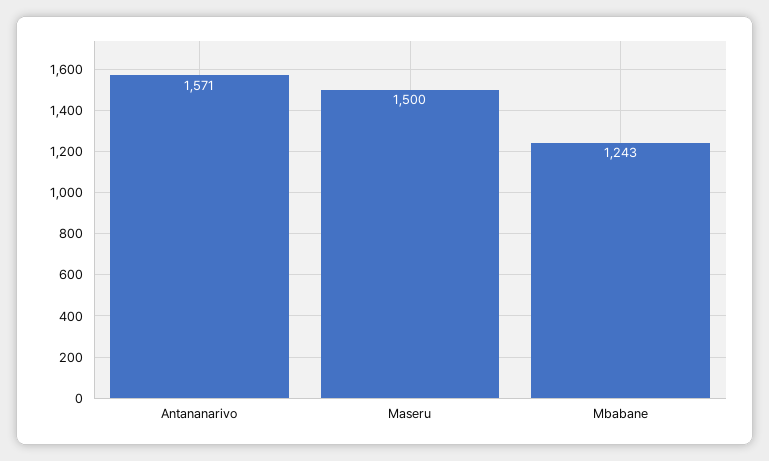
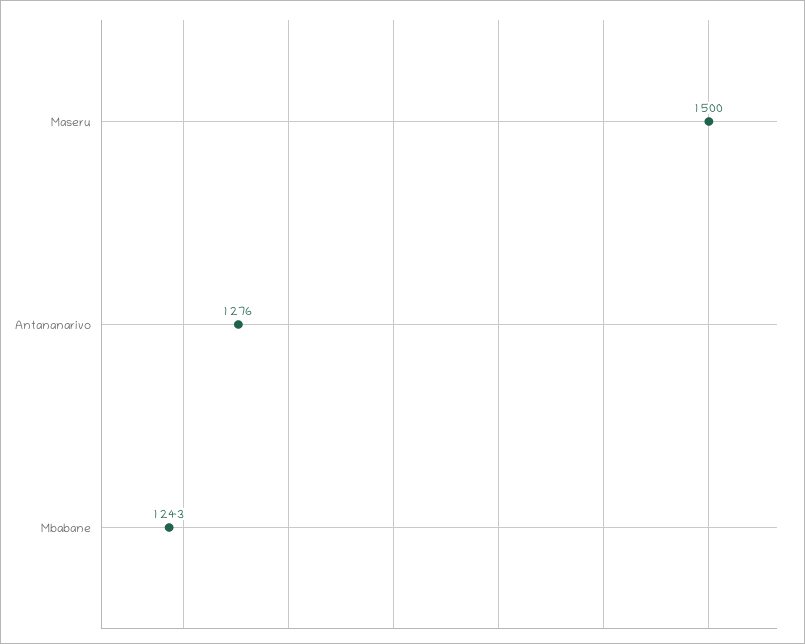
  {
-   "Antananarivo": 1571,
+   "Antananarivo": 1276,
    "Maseru": 1500,
    "Mbabane": 1243
  }

